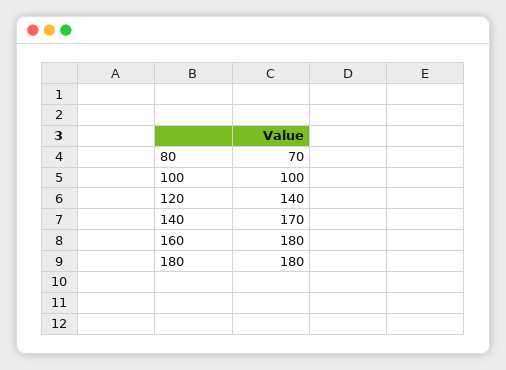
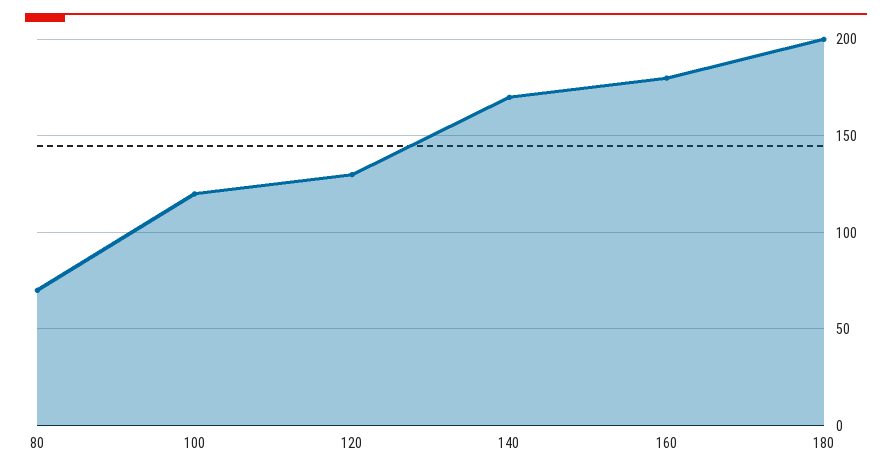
  {
    "80": 70,
-   "100": 100,
+   "100": 120,
-   "120": 140,
+   "120": 130,
    "140": 170,
    "160": 180,
-   "180": 180
+   "180": 200
  }

